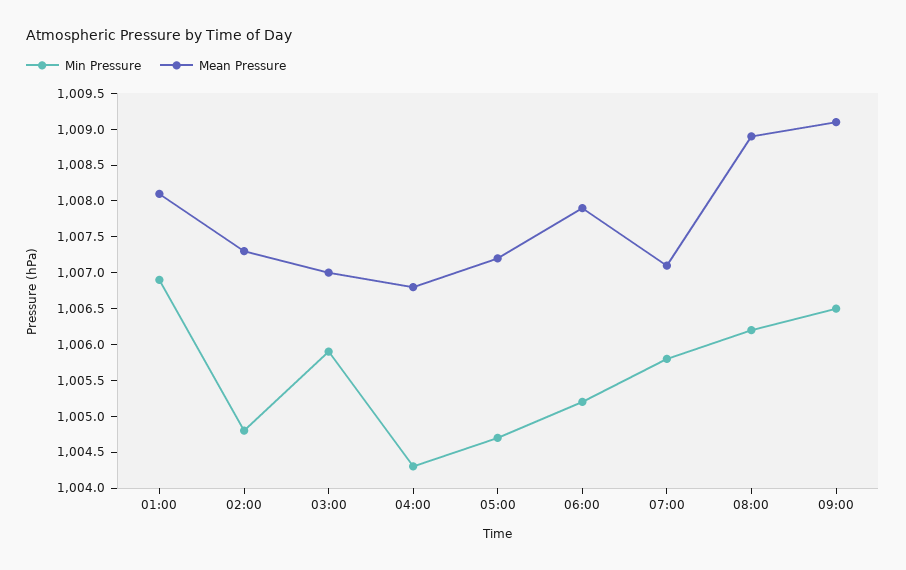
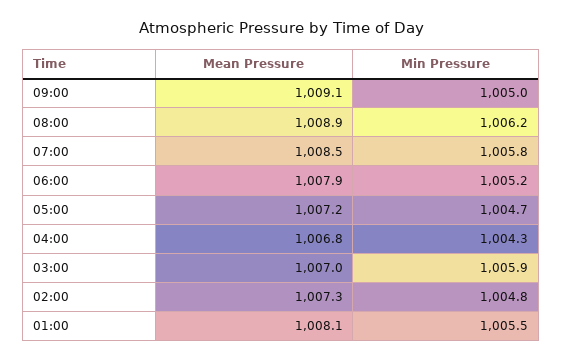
  {
    "Min Pressure": {
-     "01:00": 1007,
+     "01:00": 1005.5,
      "02:00": 1004.8,
      "03:00": 1005.9,
      "04:00": 1004.3,
      "05:00": 1004.7,
      "06:00": 1005.2,
      "07:00": 1005.8,
      "08:00": 1006.2,
-     "09:00": 1006.5
+     "09:00": 1005
    },
    "Mean Pressure": {
      "01:00": 1008.1,
      "02:00": 1007.3,
      "03:00": 1007,
      "04:00": 1006.8,
      "05:00": 1007.2,
      "06:00": 1007.9,
-     "07:00": 1007,
+     "07:00": 1008.5,
      "08:00": 1008.9,
      "09:00": 1009.1
    }
  }

